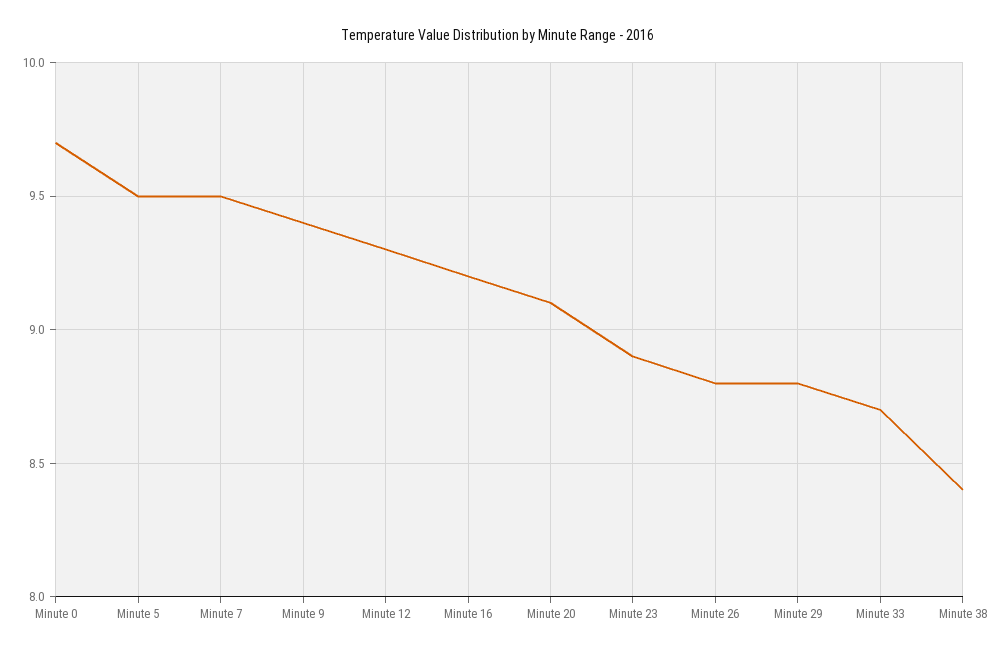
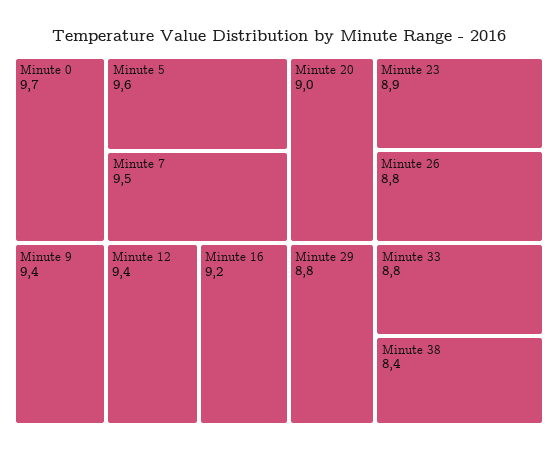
  {
    "Minute 0": 9.7,
-   "Minute 5": 9.5,
+   "Minute 5": 9.6,
    "Minute 7": 9.5,
    "Minute 9": 9.4,
-   "Minute 12": 9.3,
+   "Minute 12": 9.4,
    "Minute 16": 9.2,
-   "Minute 20": 9.1,
+   "Minute 20": 9,
    "Minute 23": 8.9,
    "Minute 26": 8.8,
    "Minute 29": 8.8,
-   "Minute 33": 8.7,
+   "Minute 33": 8.8,
    "Minute 38": 8.4
  }

